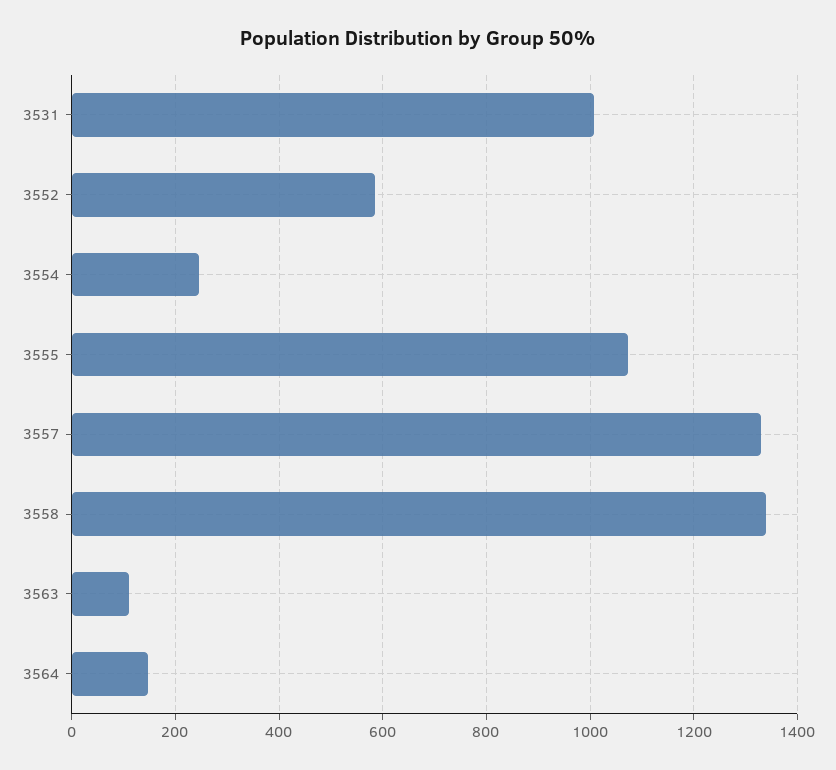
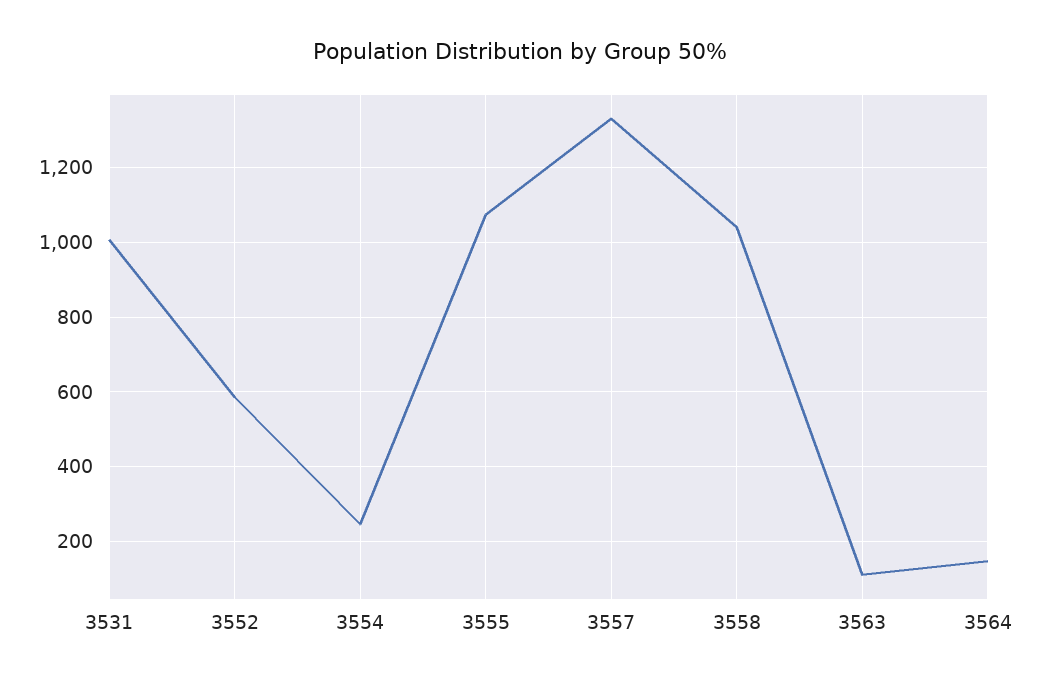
  {
    "3531": 1000,
    "3552": 580,
    "3554": 240,
    "3555": 1080,
    "3557": 1320,
-   "3558": 1340,
+   "3558": 1040,
    "3563": 120,
    "3564": 140
  }

